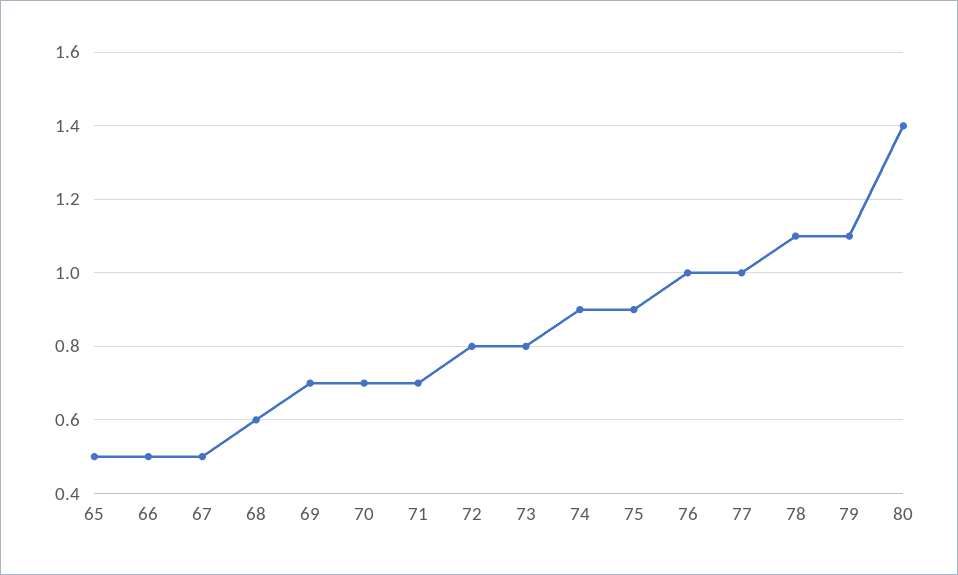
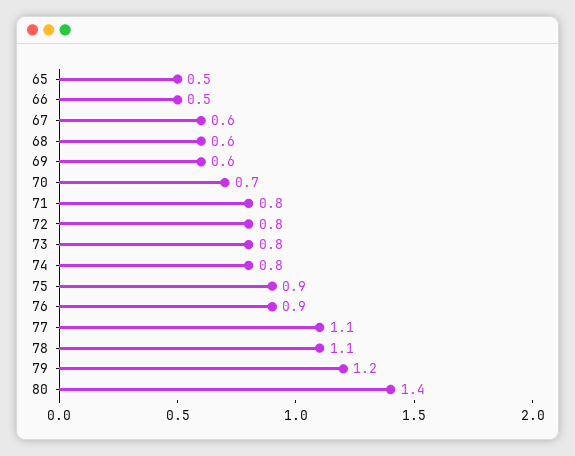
  {
    "65": 0.5,
    "66": 0.5,
-   "67": 0.5,
+   "67": 0.6,
    "68": 0.6,
-   "69": 0.7,
+   "69": 0.6,
    "70": 0.7,
-   "71": 0.7,
+   "71": 0.8,
    "72": 0.8,
    "73": 0.8,
-   "74": 0.9,
+   "74": 0.8,
    "75": 0.9,
-   "76": 1,
+   "76": 0.9,
-   "77": 1,
+   "77": 1.1,
    "78": 1.1,
-   "79": 1.1,
+   "79": 1.2,
    "80": 1.4
  }

